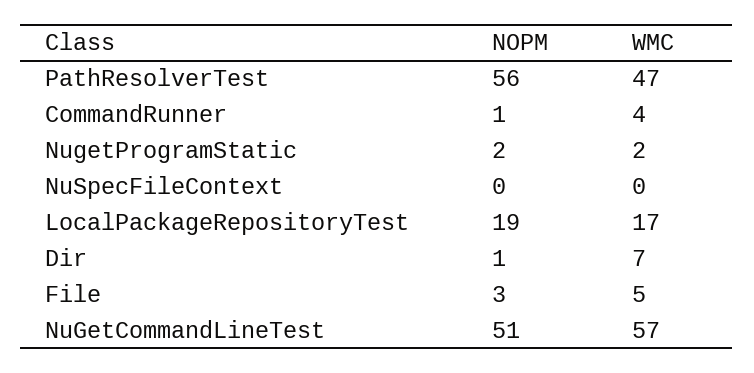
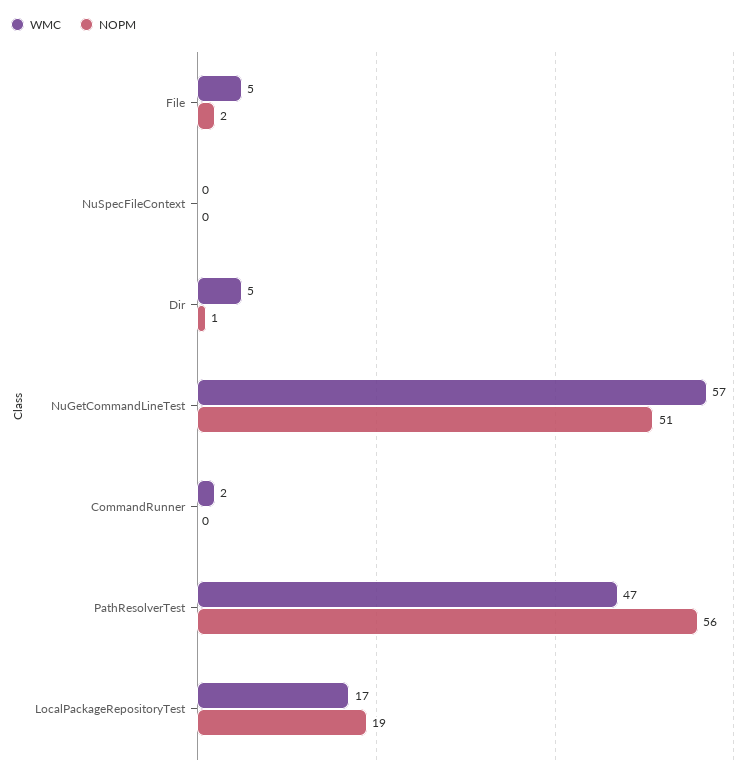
  {
    "NOPM": {
      "PathResolverTest": 56,
-     "CommandRunner": 1,
+     "CommandRunner": 0,
-     "NugetProgramStatic": 2,
      "NuSpecFileContext": 0,
      "LocalPackageRepositoryTest": 19,
      "Dir": 1,
-     "File": 3,
+     "File": 2,
      "NuGetCommandLineTest": 51
    },
    "WMC": {
      "PathResolverTest": 47,
-     "CommandRunner": 4,
+     "CommandRunner": 2,
-     "NugetProgramStatic": 2,
      "NuSpecFileContext": 0,
      "LocalPackageRepositoryTest": 17,
-     "Dir": 7,
+     "Dir": 5,
      "File": 5,
      "NuGetCommandLineTest": 57
    }
  }

